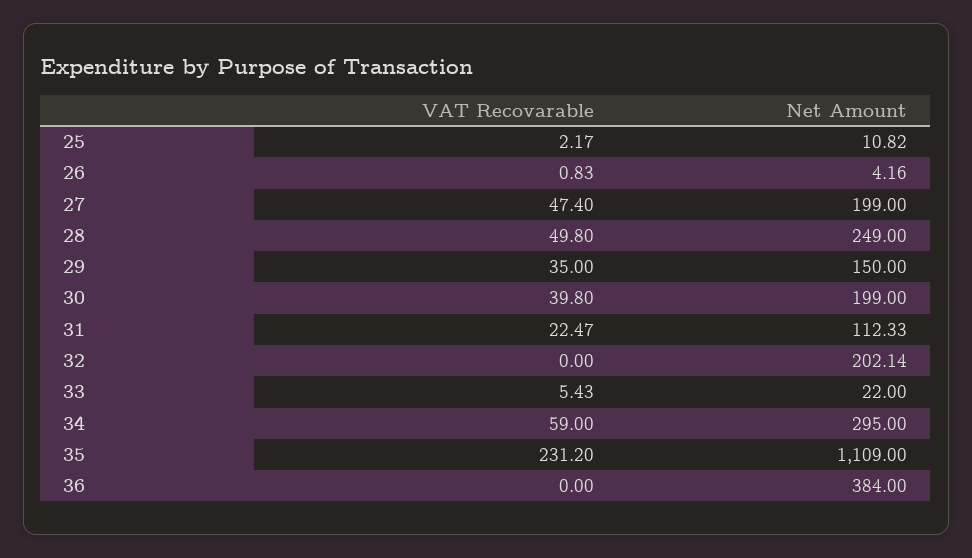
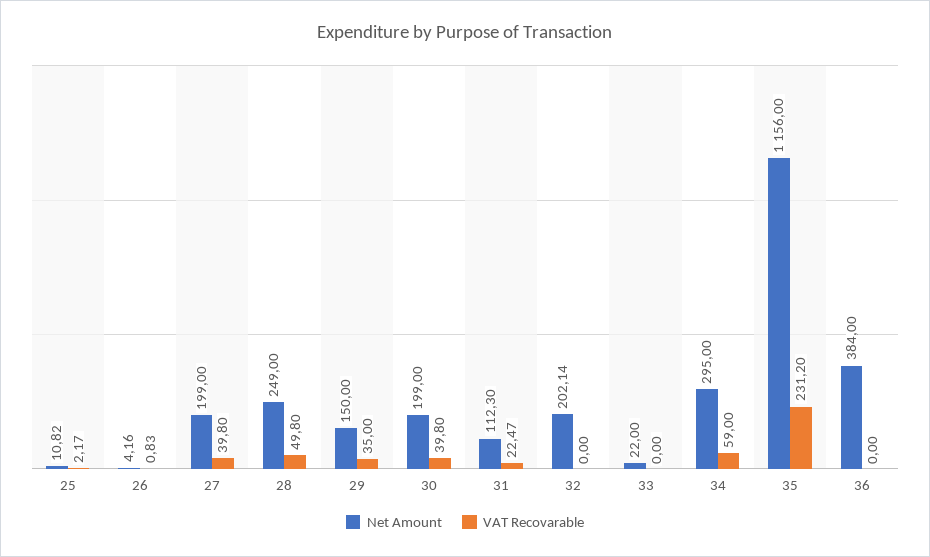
  {
    "VAT Recovarable": {
      "25": 2.17,
      "26": 0.83,
-     "27": 47.4,
+     "27": 39.8,
      "28": 49.8,
      "29": 35,
      "30": 39.8,
      "31": 22.47,
      "32": 0,
-     "33": 5.43,
+     "33": 0,
      "34": 59,
      "35": 231.2,
      "36": 0
    },
    "Net Amount": {
      "25": 10.82,
      "26": 4.16,
      "27": 199,
      "28": 249,
      "29": 150,
      "30": 199,
-     "31": 112.33,
+     "31": 112.3,
      "32": 202.14,
      "33": 22,
      "34": 295,
-     "35": 1109,
+     "35": 1156,
      "36": 384
    }
  }

